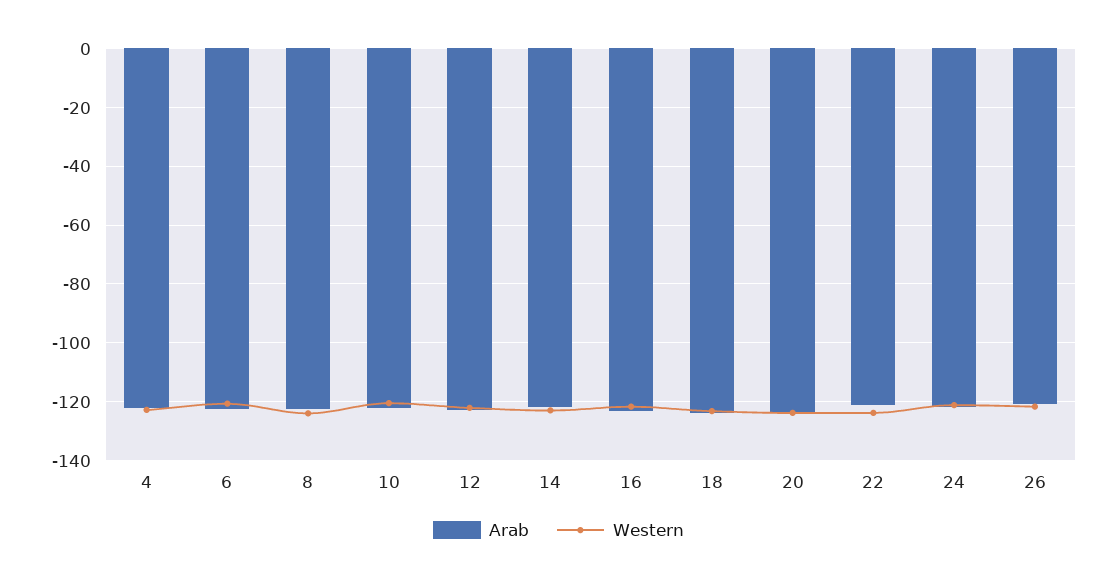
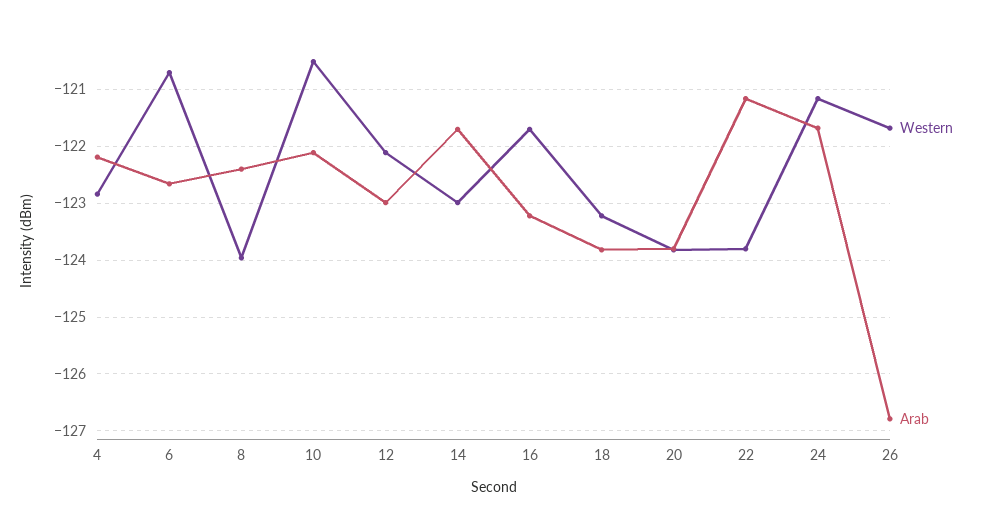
  {
    "Arab": {
      "4": -122.2,
      "6": -122.6,
      "8": -122.4,
      "10": -122.2,
      "12": -123,
      "14": -121.8,
      "16": -123.2,
      "18": -123.8,
      "20": -123.8,
      "22": -121.2,
      "24": -121.6,
-     "26": -120
+     "26": -126.8
    },
    "Western": {
      "4": -122.8,
      "6": -120.8,
      "8": -124,
      "10": -120.6,
      "12": -122.2,
      "14": -123,
      "16": -121.8,
      "18": -123.2,
      "20": -123.8,
      "22": -123.8,
      "24": -121.2,
      "26": -121.6
    }
  }

